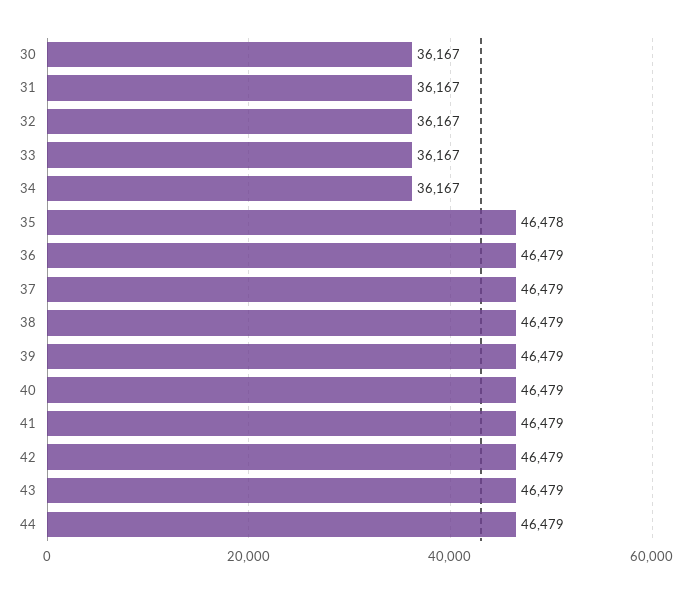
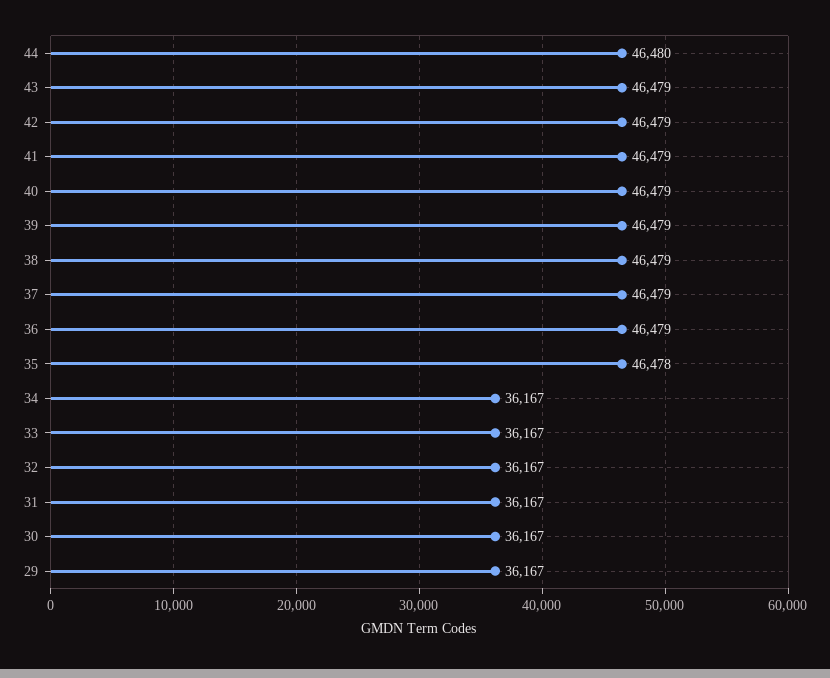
  {
    "30": 36167,
    "31": 36167,
    "32": 36167,
    "33": 36167,
    "34": 36167,
    "35": 46478,
    "36": 46479,
    "37": 46479,
    "38": 46479,
    "39": 46479,
    "40": 46479,
    "41": 46479,
    "42": 46479,
    "43": 46479,
-   "44": 46479
+   "44": 46480,
+   "29": 36167
  }

